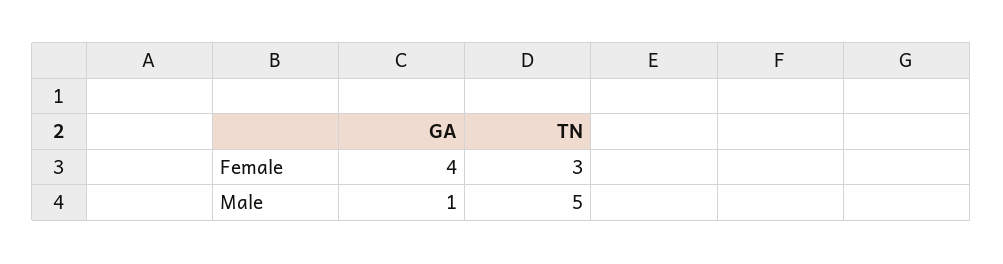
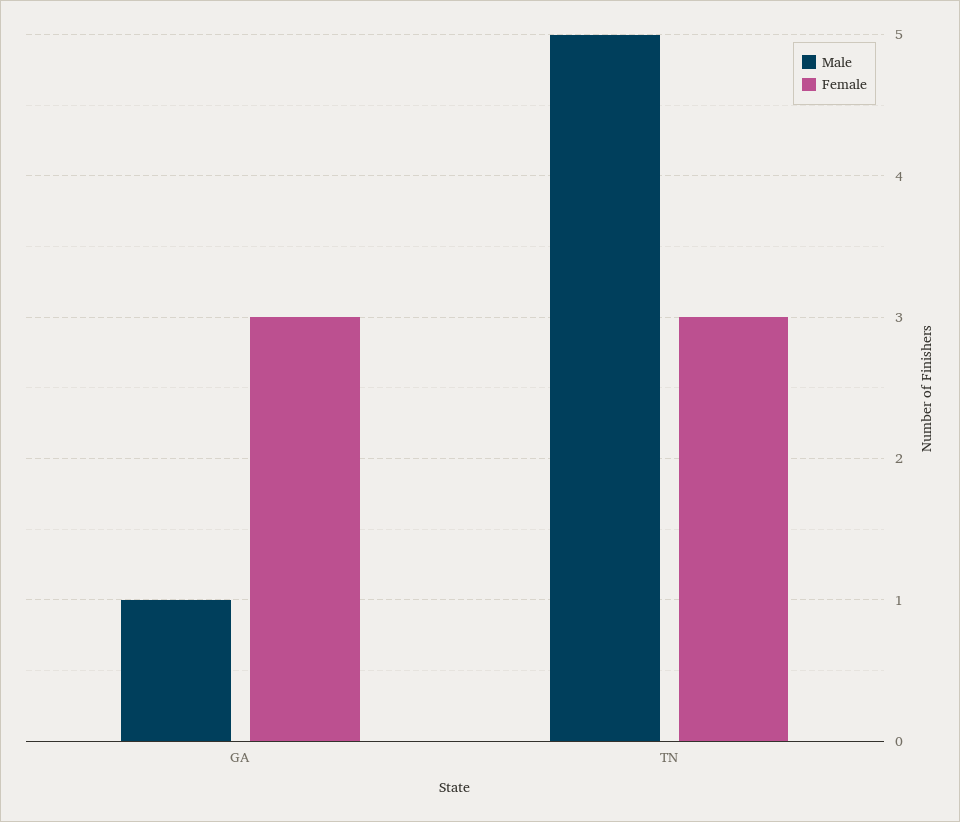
  {
    "Female": {
-     "GA": 4,
+     "GA": 3,
      "TN": 3
    },
    "Male": {
      "GA": 1,
      "TN": 5
    }
  }

